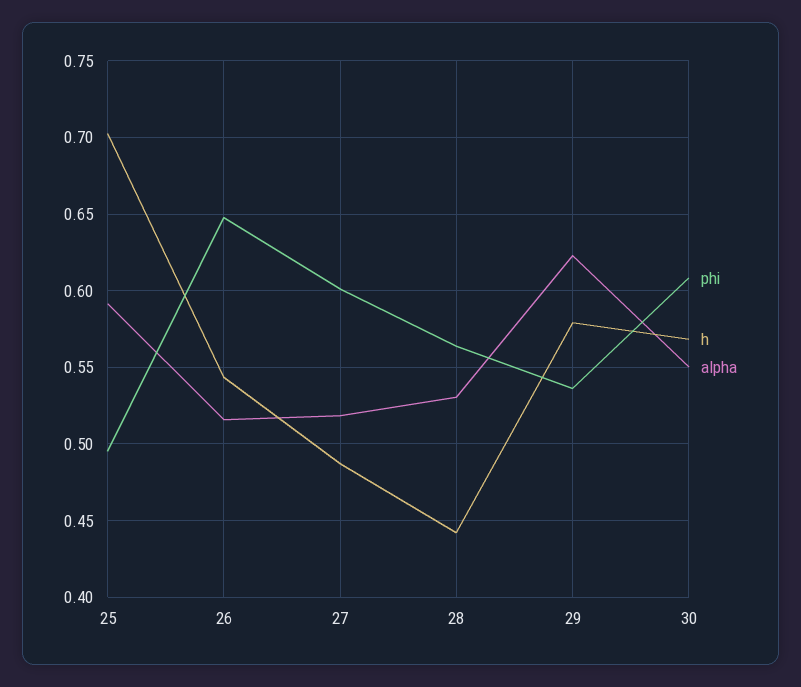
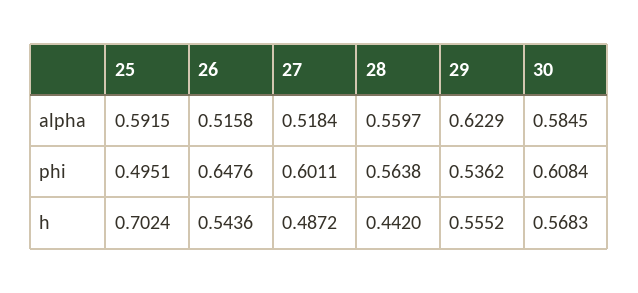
  {
    "phi": {
      "25": 0.4951,
      "26": 0.6476,
      "27": 0.6011,
      "28": 0.5638,
      "29": 0.5362,
      "30": 0.6084
    },
    "h": {
      "25": 0.7024,
      "26": 0.5436,
      "27": 0.4872,
      "28": 0.442,
-     "29": 0.58,
+     "29": 0.5552,
      "30": 0.5683
    },
    "alpha": {
      "25": 0.5915,
      "26": 0.5158,
      "27": 0.5184,
-     "28": 0.53,
+     "28": 0.5597,
      "29": 0.6229,
-     "30": 0.55
+     "30": 0.5845
    }
  }

